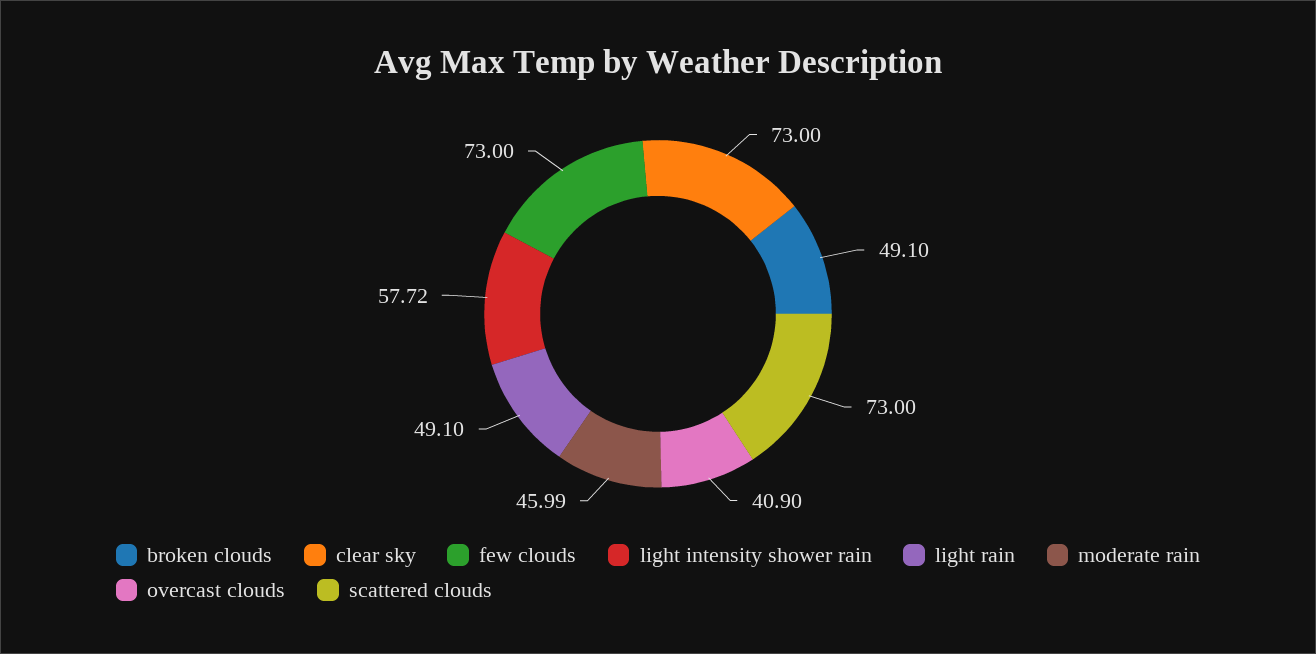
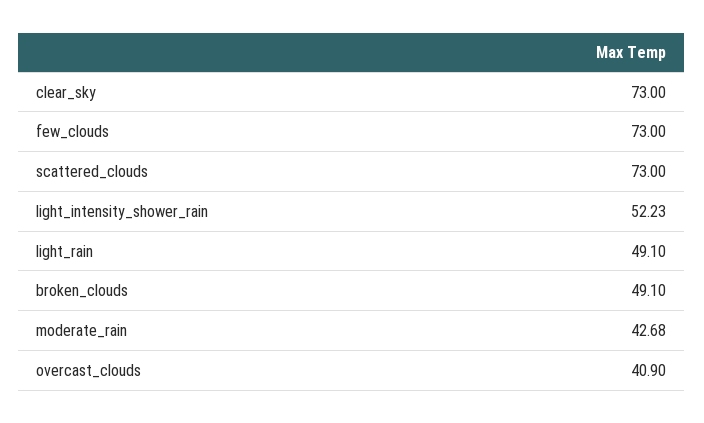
  {
    "broken clouds": 49.1,
    "clear sky": 73,
    "few clouds": 73,
-   "light intensity shower rain": 57.72,
+   "light intensity shower rain": 52.23,
    "light rain": 49.1,
-   "moderate rain": 45.99,
+   "moderate rain": 42.68,
    "overcast clouds": 40.9,
    "scattered clouds": 73
  }

